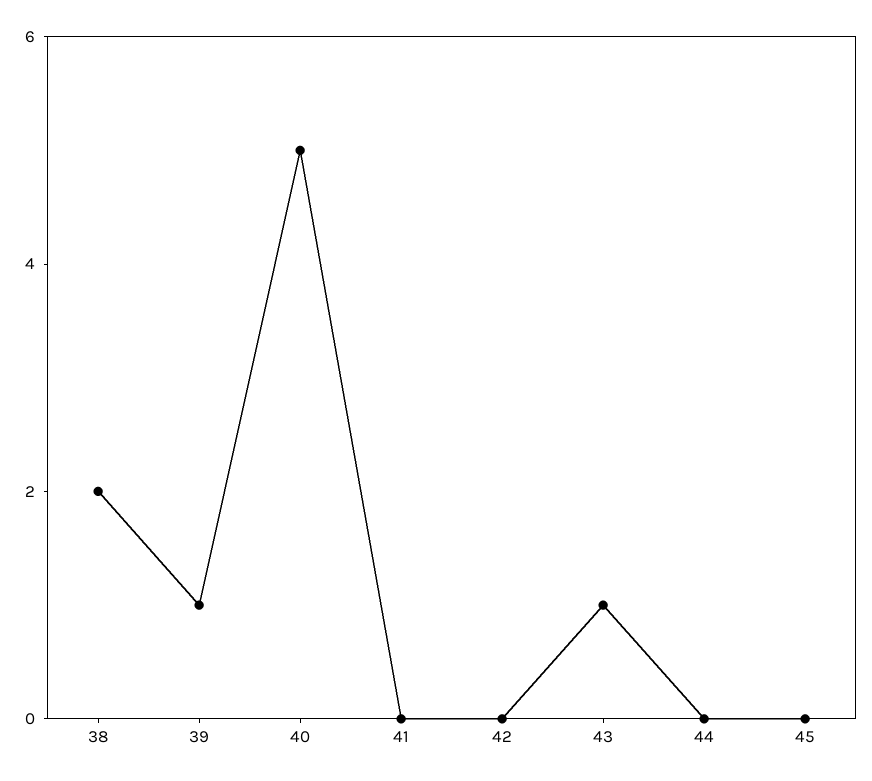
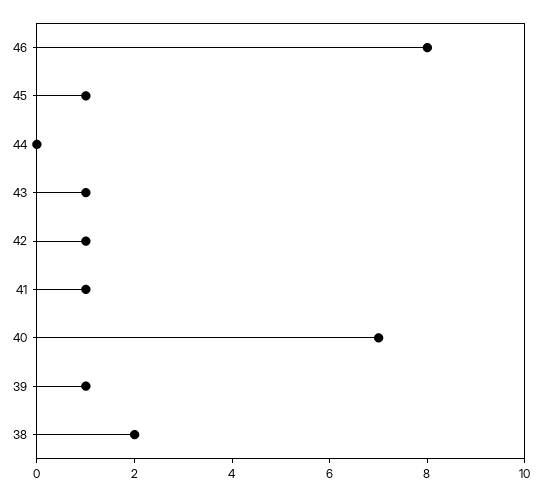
  {
    "38": 2,
    "39": 1,
-   "40": 5,
+   "40": 7,
-   "41": 0,
+   "41": 1,
-   "42": 0,
+   "42": 1,
    "43": 1,
    "44": 0,
-   "45": 0
+   "45": 1,
+   "46": 8
  }

